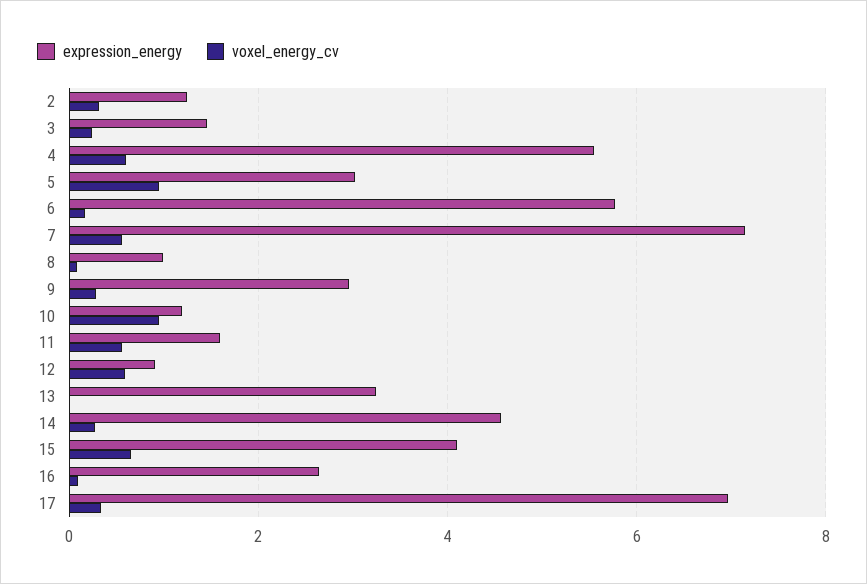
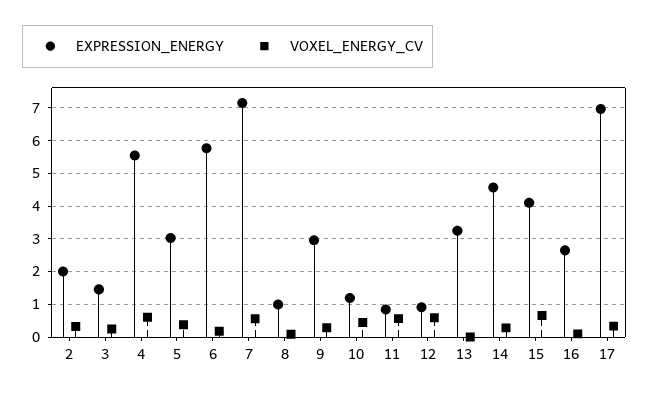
  {
    "expression_energy": {
-     "2": 1.2,
+     "2": 2,
      "3": 1.4,
      "4": 5.6,
      "5": 3,
      "6": 5.8,
      "7": 7.2,
      "8": 1,
      "9": 3,
      "10": 1.2,
-     "11": 1.6,
+     "11": 0.8,
      "12": 1,
      "13": 3.2,
      "14": 4.6,
      "15": 4.2,
      "16": 2.6,
      "17": 7
    },
    "voxel_energy_cv": {
      "2": 0.4,
      "3": 0.2,
      "4": 0.6,
-     "5": 1,
+     "5": 0.4,
      "6": 0.2,
      "7": 0.6,
      "8": 0,
      "9": 0.2,
-     "10": 1,
+     "10": 0.4,
      "11": 0.6,
      "12": 0.6,
      "13": 0,
      "14": 0.2,
      "15": 0.6,
      "16": 0,
      "17": 0.4
    }
  }

